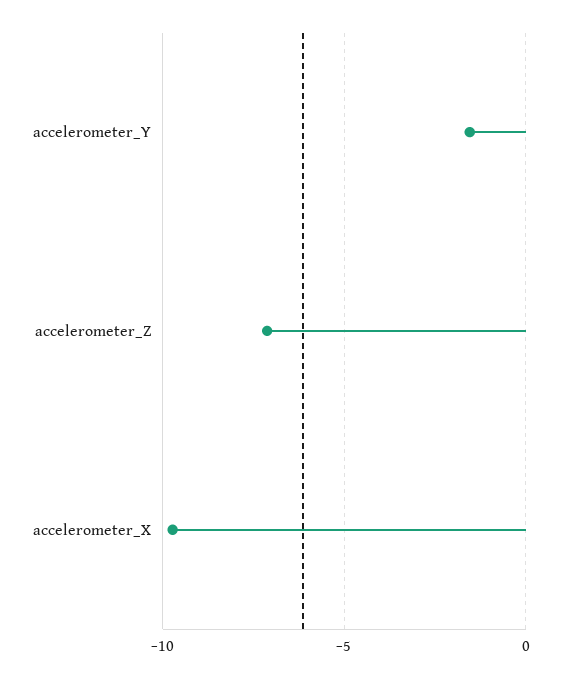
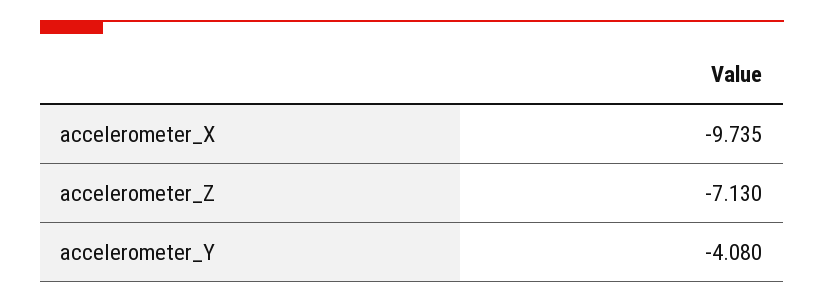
  {
-   "accelerometer_Y": -1.5,
+   "accelerometer_Y": -4.08,
    "accelerometer_Z": -7.13,
    "accelerometer_X": -9.735
  }

